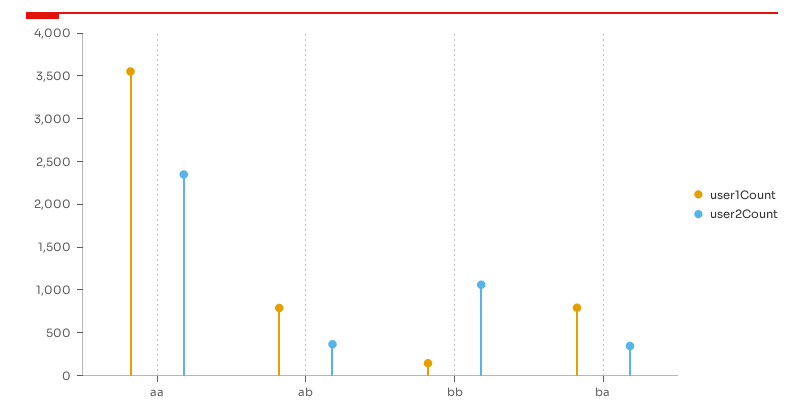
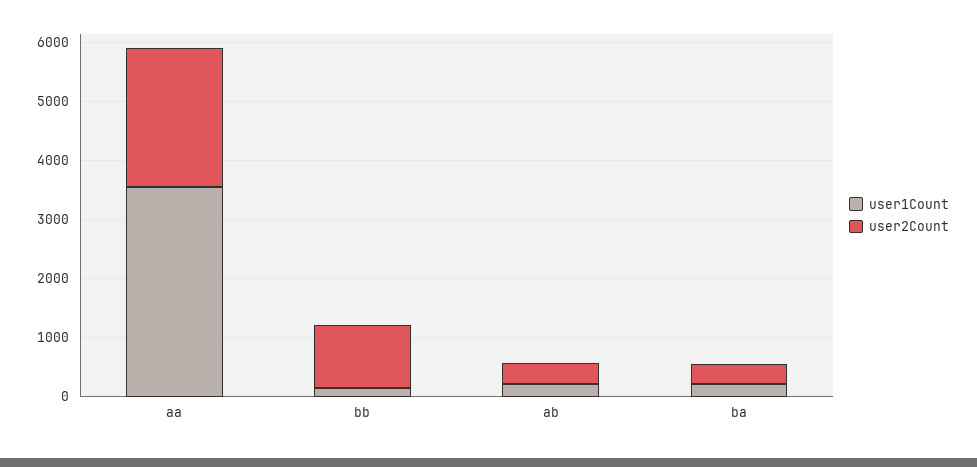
  {
    "user1Count": {
      "aa": 3600,
-     "ab": 800,
+     "ab": 200,
      "bb": 100,
-     "ba": 800
+     "ba": 200
    },
    "user2Count": {
      "aa": 2300,
      "ab": 400,
      "bb": 1100,
      "ba": 300
    }
  }

